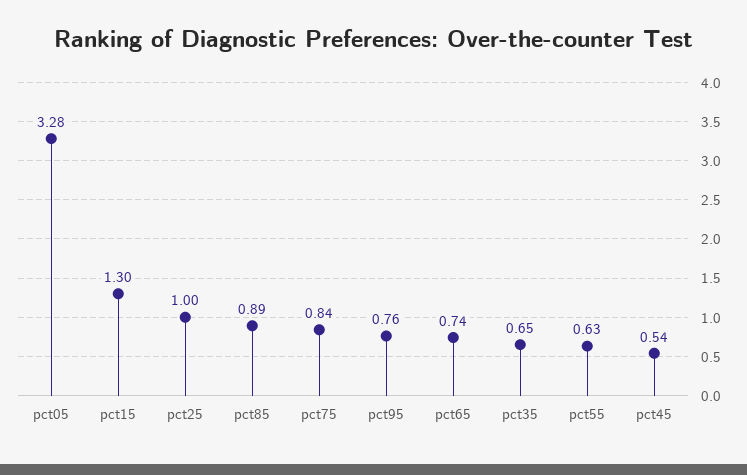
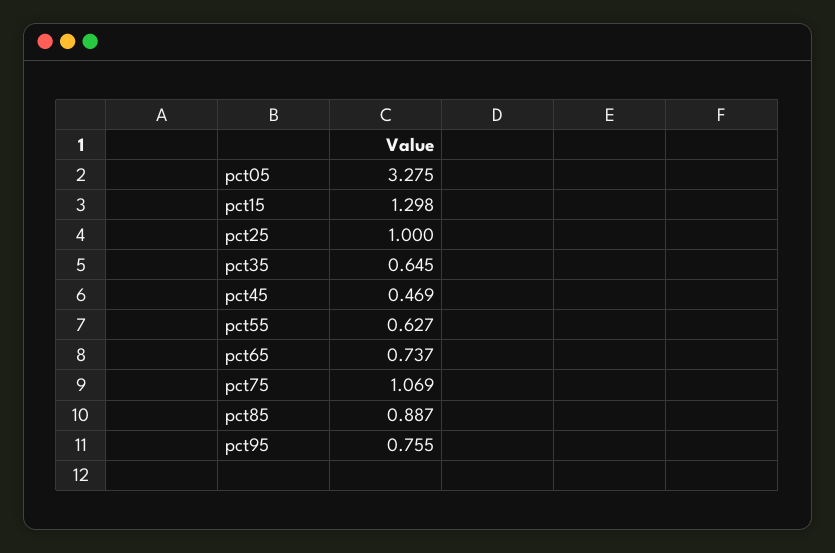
  {
    "pct05": 3.275,
    "pct15": 1.298,
    "pct25": 1,
    "pct85": 0.887,
-   "pct75": 0.84,
+   "pct75": 1.069,
    "pct95": 0.755,
    "pct65": 0.737,
    "pct35": 0.645,
    "pct55": 0.627,
-   "pct45": 0.54
+   "pct45": 0.469
  }

